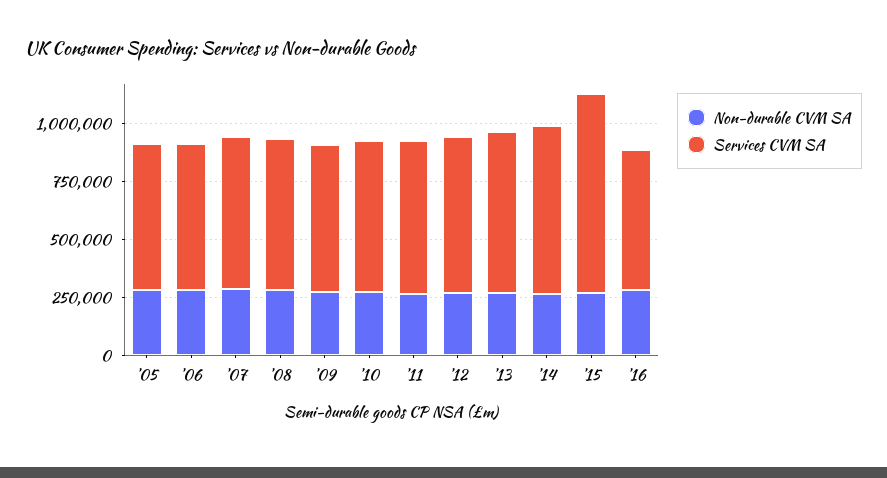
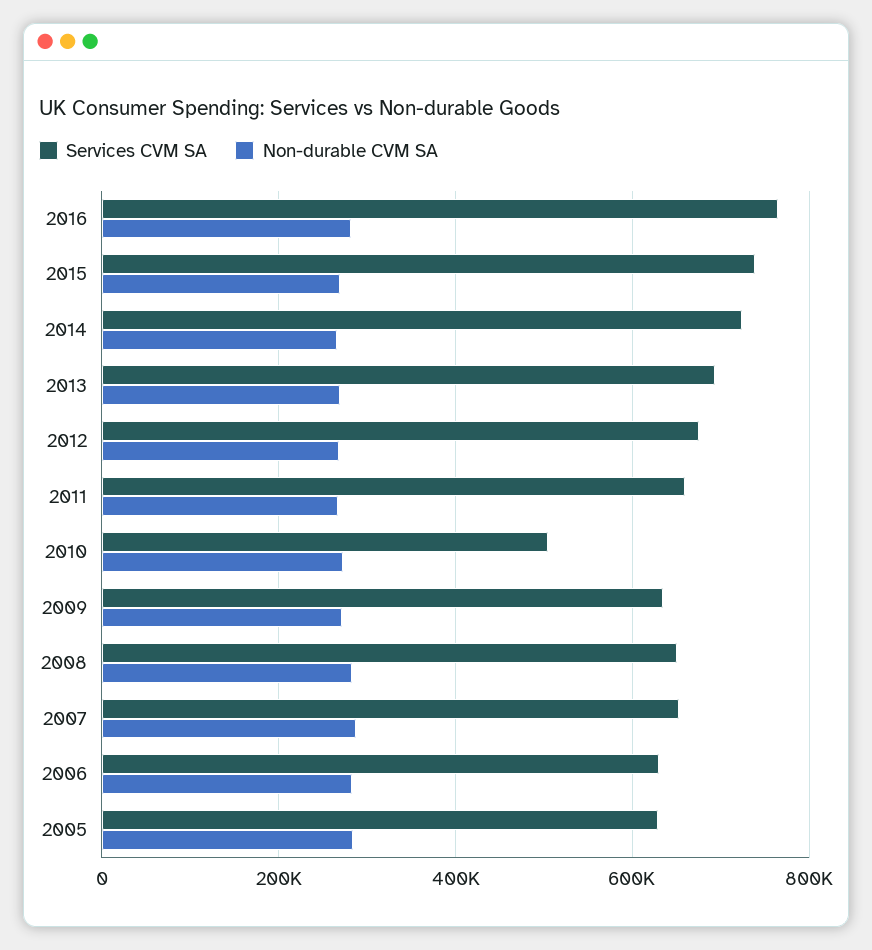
  {
    "Non-durable CVM SA": {
      "'05": 280000,
      "'06": 280000,
      "'07": 280000,
      "'08": 280000,
      "'09": 280000,
      "'10": 280000,
      "'11": 260000,
      "'12": 260000,
      "'13": 260000,
      "'14": 260000,
      "'15": 260000,
      "'16": 280000
    },
    "Services CVM SA": {
      "'05": 620000,
      "'06": 640000,
      "'07": 660000,
      "'08": 660000,
      "'09": 640000,
-     "'10": 650000,
+     "'10": 500000,
      "'11": 660000,
      "'12": 680000,
      "'13": 700000,
      "'14": 720000,
-     "'15": 850000,
+     "'15": 740000,
-     "'16": 600000
+     "'16": 760000
    }
  }

